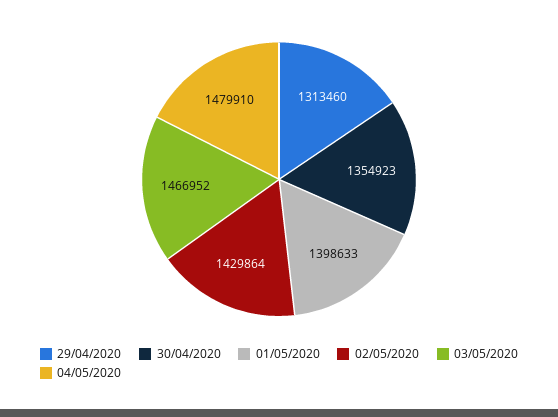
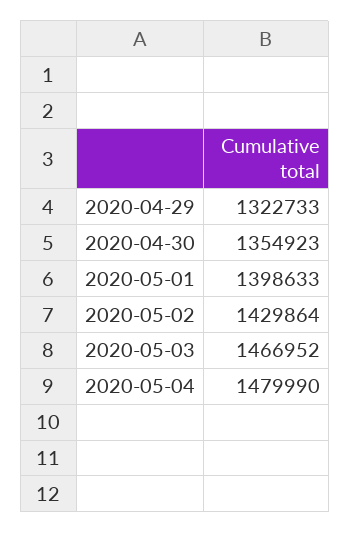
  {
-   "29/04/2020": 1313460,
+   "29/04/2020": 1322733,
    "30/04/2020": 1354923,
    "01/05/2020": 1398633,
    "02/05/2020": 1429864,
    "03/05/2020": 1466952,
-   "04/05/2020": 1479910
+   "04/05/2020": 1479990
  }

